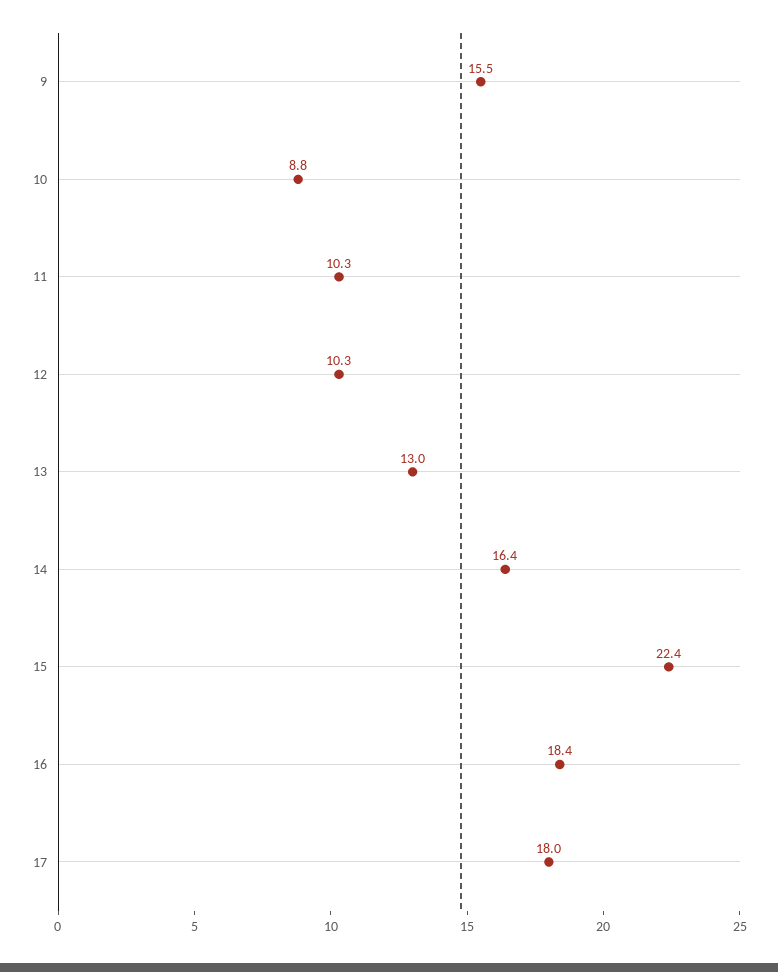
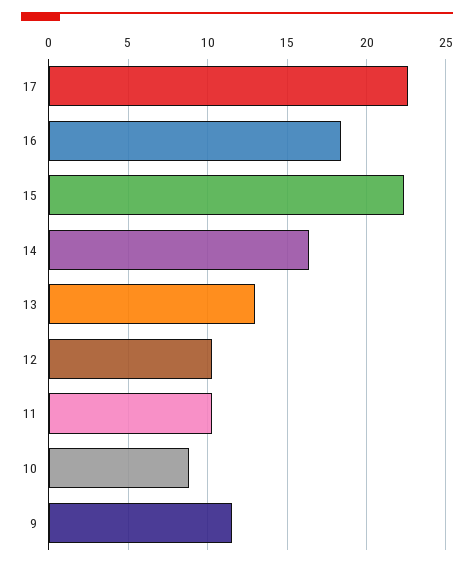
  {
-   "9": 15.5,
+   "9": 11.5,
    "10": 8.8,
    "11": 10.3,
    "12": 10.3,
    "13": 13,
    "14": 16.4,
    "15": 22.4,
    "16": 18.4,
-   "17": 18
+   "17": 22.5
  }

